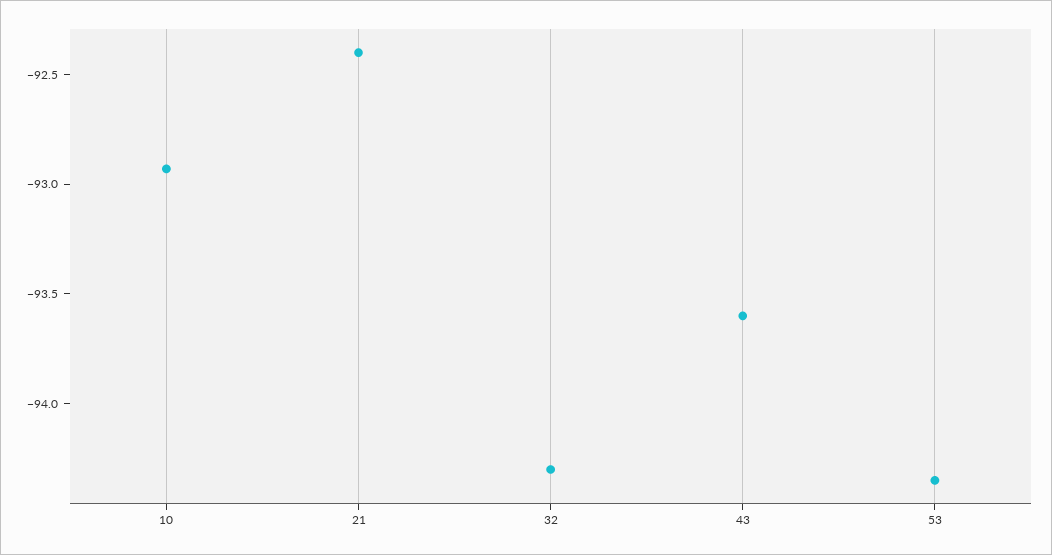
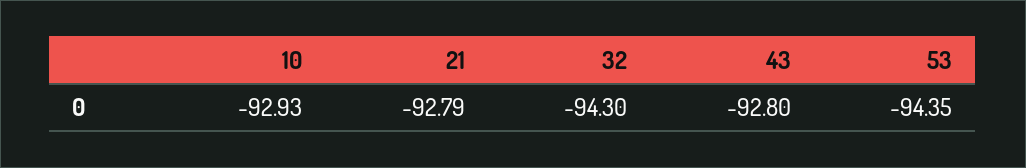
  {
    "10": -92.93,
-   "21": -92.4,
+   "21": -92.79,
    "32": -94.3,
-   "43": -93.6,
+   "43": -92.8,
    "53": -94.35
  }

